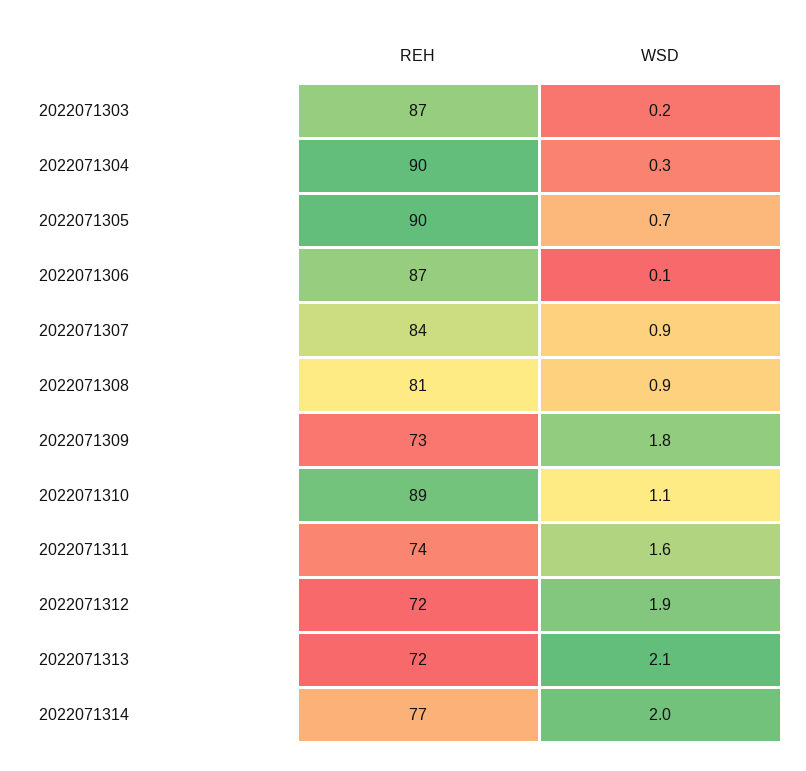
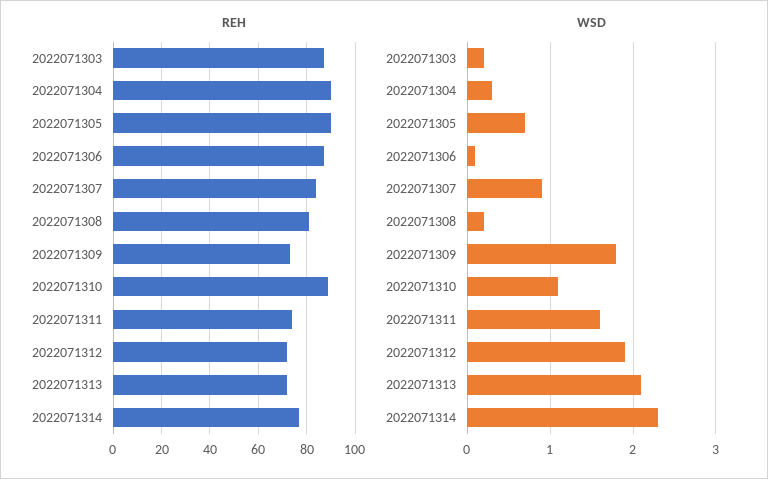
  {
    "REH": {
      "2022071303": 87,
      "2022071304": 90,
      "2022071305": 90,
      "2022071306": 87,
      "2022071307": 84,
      "2022071308": 81,
      "2022071309": 73,
      "2022071310": 89,
      "2022071311": 74,
      "2022071312": 72,
      "2022071313": 72,
      "2022071314": 77
    },
    "WSD": {
      "2022071303": 0.2,
      "2022071304": 0.3,
      "2022071305": 0.7,
      "2022071306": 0.1,
      "2022071307": 0.9,
-     "2022071308": 0.9,
+     "2022071308": 0.2,
      "2022071309": 1.8,
      "2022071310": 1.1,
      "2022071311": 1.6,
      "2022071312": 1.9,
      "2022071313": 2.1,
-     "2022071314": 2
+     "2022071314": 2.3
    }
  }

